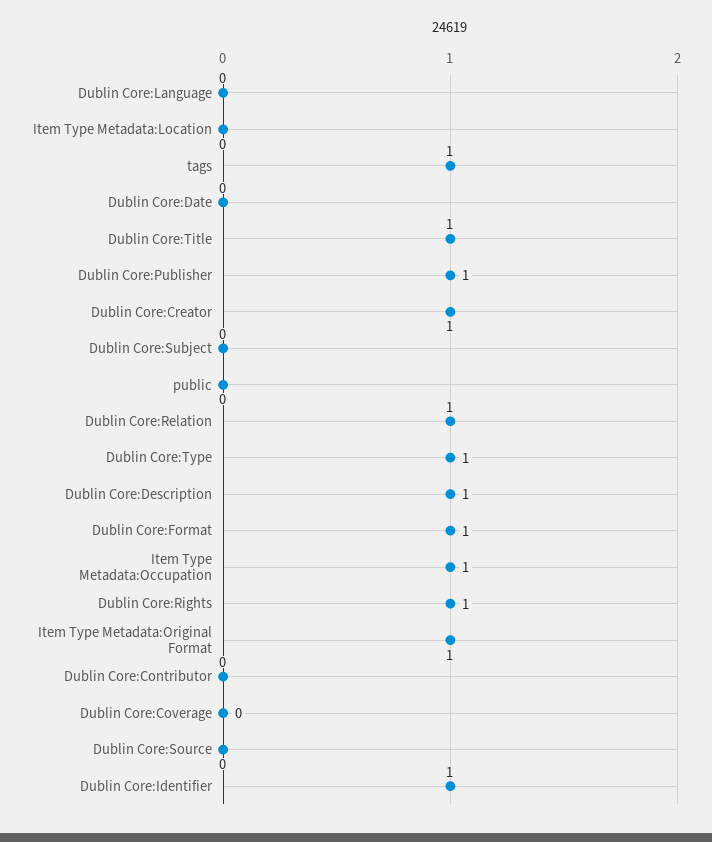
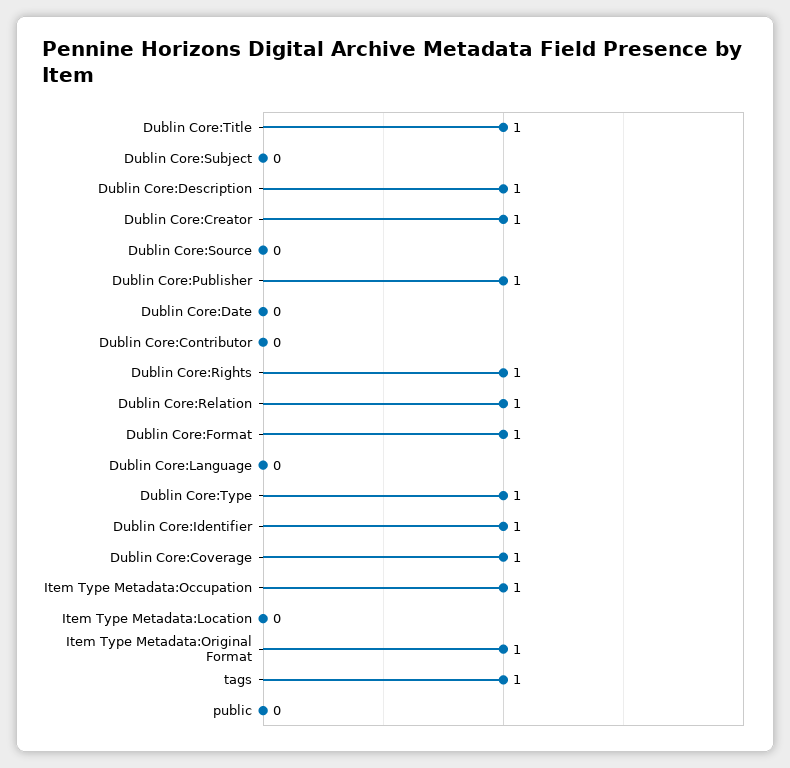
  {
    "Dublin Core:Language": 0,
    "Item Type Metadata:Location": 0,
    "tags": 1,
    "Dublin Core:Date": 0,
    "Dublin Core:Title": 1,
    "Dublin Core:Publisher": 1,
    "Dublin Core:Creator": 1,
    "Dublin Core:Subject": 0,
    "public": 0,
    "Dublin Core:Relation": 1,
    "Dublin Core:Type": 1,
    "Dublin Core:Description": 1,
    "Dublin Core:Format": 1,
    "Item Type Metadata:Occupation": 1,
    "Dublin Core:Rights": 1,
    "Item Type Metadata:Original Format": 1,
    "Dublin Core:Contributor": 0,
-   "Dublin Core:Coverage": 0,
+   "Dublin Core:Coverage": 1,
    "Dublin Core:Source": 0,
    "Dublin Core:Identifier": 1
  }

